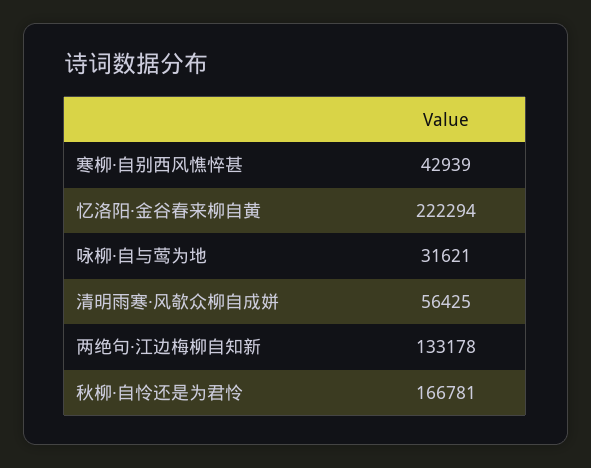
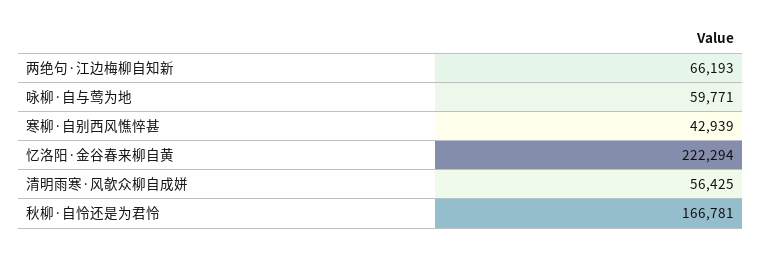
  {
    "寒柳·自别西风憔悴甚": 42939,
    "忆洛阳·金谷春来柳自黄": 222294,
-   "咏柳·自与莺为地": 31621,
+   "咏柳·自与莺为地": 59771,
    "清明雨寒·风欹众柳自成姘": 56425,
-   "两绝句·江边梅柳自知新": 133178,
+   "两绝句·江边梅柳自知新": 66193,
    "秋柳·自怜还是为君怜": 166781
  }

